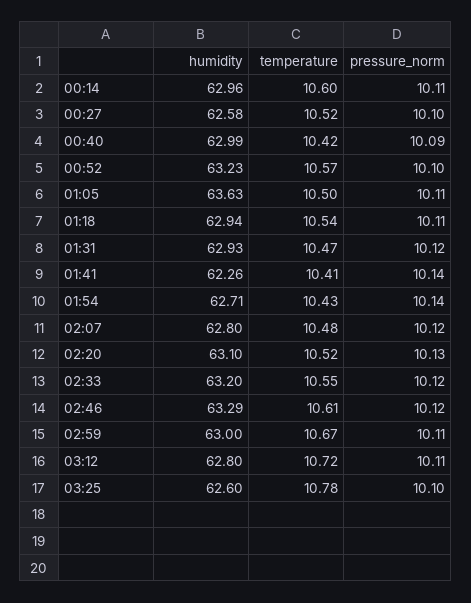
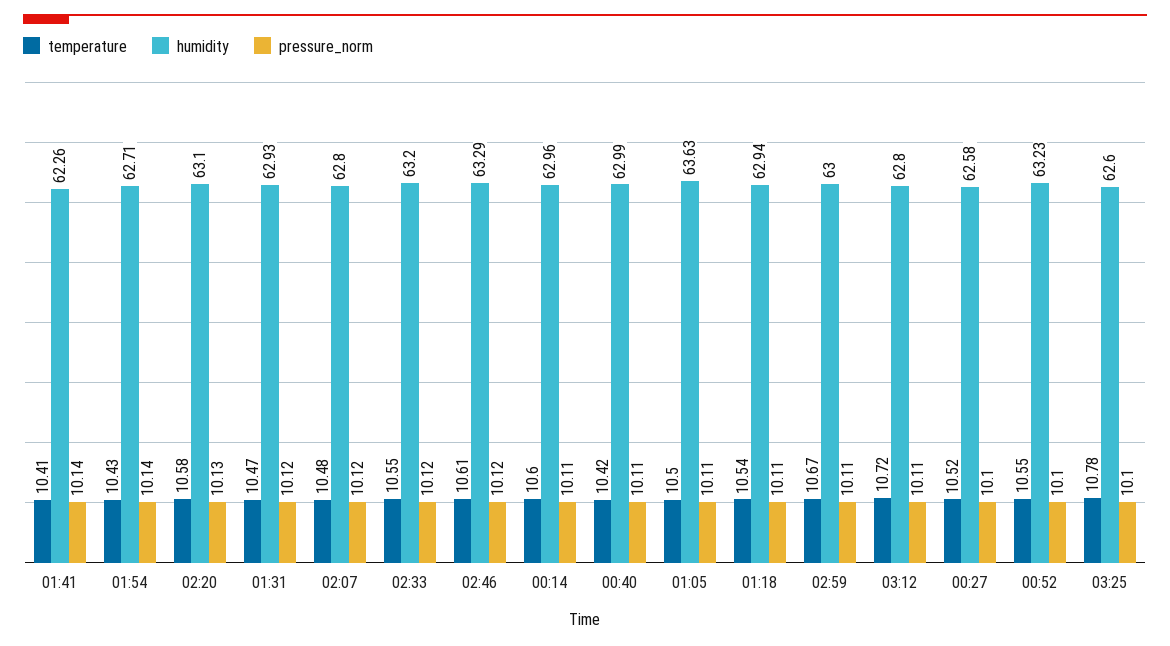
  {
    "humidity": {
      "00:14": 62.96,
      "00:27": 62.58,
      "00:40": 62.99,
      "00:52": 63.23,
      "01:05": 63.63,
      "01:18": 62.94,
      "01:31": 62.93,
      "01:41": 62.26,
      "01:54": 62.71,
      "02:07": 62.8,
      "02:20": 63.1,
      "02:33": 63.2,
      "02:46": 63.29,
      "02:59": 63,
      "03:12": 62.8,
      "03:25": 62.6
    },
    "temperature": {
      "00:14": 10.6,
      "00:27": 10.52,
      "00:40": 10.42,
-     "00:52": 10.57,
+     "00:52": 10.55,
      "01:05": 10.5,
      "01:18": 10.54,
      "01:31": 10.47,
      "01:41": 10.41,
      "01:54": 10.43,
      "02:07": 10.48,
-     "02:20": 10.52,
+     "02:20": 10.58,
      "02:33": 10.55,
      "02:46": 10.61,
      "02:59": 10.67,
      "03:12": 10.72,
      "03:25": 10.78
    },
    "pressure_norm": {
      "00:14": 10.11,
      "00:27": 10.1,
-     "00:40": 10.09,
+     "00:40": 10.11,
      "00:52": 10.1,
      "01:05": 10.11,
      "01:18": 10.11,
      "01:31": 10.12,
      "01:41": 10.14,
      "01:54": 10.14,
      "02:07": 10.12,
      "02:20": 10.13,
      "02:33": 10.12,
      "02:46": 10.12,
      "02:59": 10.11,
      "03:12": 10.11,
      "03:25": 10.1
    }
  }

